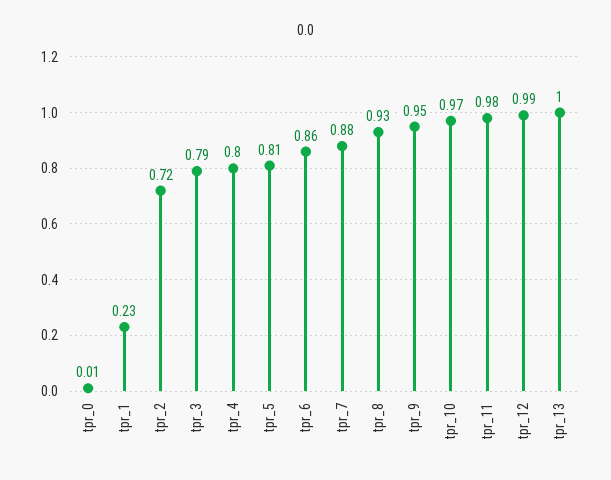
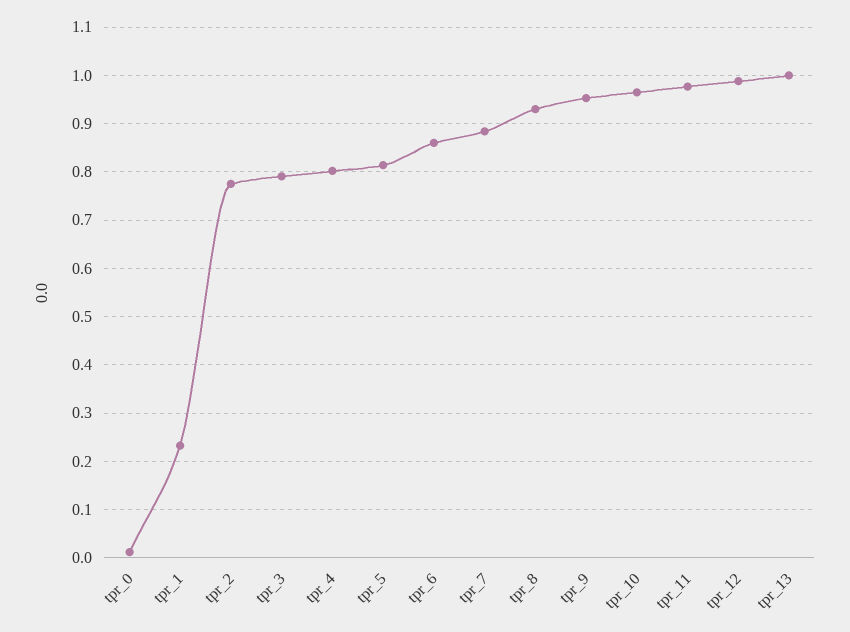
  {
    "tpr_0": 0.01,
    "tpr_1": 0.23,
-   "tpr_2": 0.72,
+   "tpr_2": 0.78,
    "tpr_3": 0.79,
    "tpr_4": 0.8,
    "tpr_5": 0.81,
    "tpr_6": 0.86,
    "tpr_7": 0.88,
    "tpr_8": 0.93,
    "tpr_9": 0.95,
    "tpr_10": 0.97,
    "tpr_11": 0.98,
    "tpr_12": 0.99,
    "tpr_13": 1
  }

